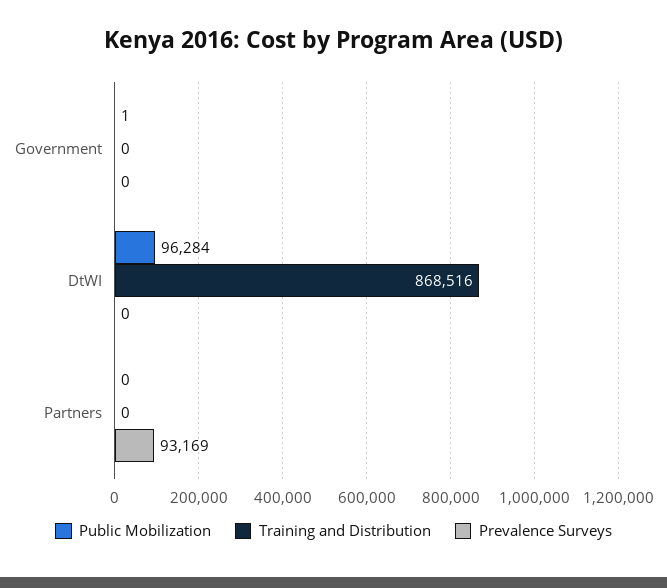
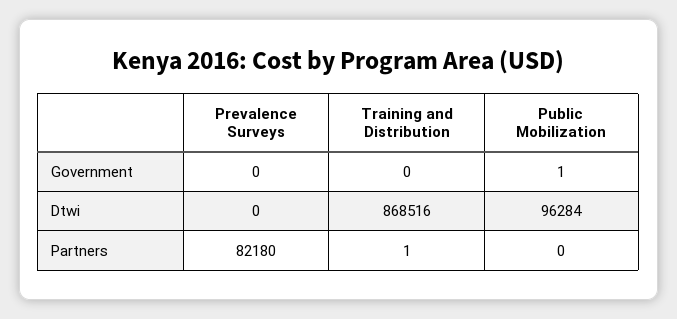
  {
    "Public Mobilization": {
      "Government": 1,
      "DtWI": 96284,
      "Partners": 0
    },
    "Training and Distribution": {
      "Government": 0,
      "DtWI": 868516,
-     "Partners": 0
+     "Partners": 1
    },
    "Prevalence Surveys": {
      "Government": 0,
      "DtWI": 0,
-     "Partners": 93169
+     "Partners": 82180
    }
  }

